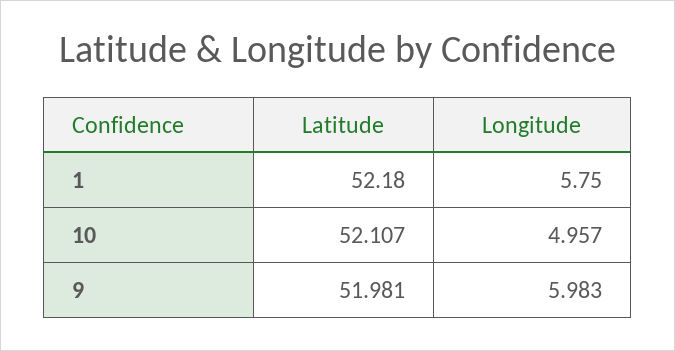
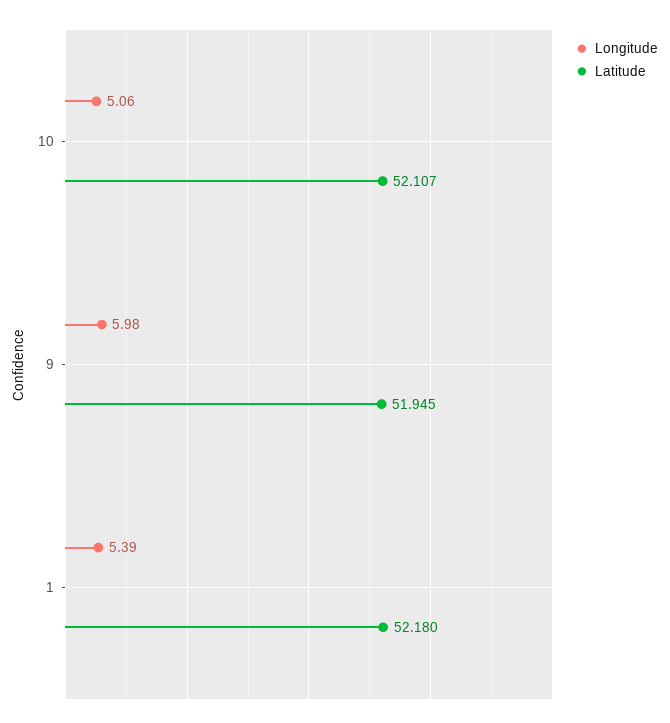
  {
    "Latitude": {
      "1": 52.18,
      "10": 52.107,
-     "9": 51.981
+     "9": 51.945
    },
    "Longitude": {
-     "1": 5.75,
+     "1": 5.39,
-     "10": 4.957,
+     "10": 5.06,
      "9": 5.983
    }
  }

